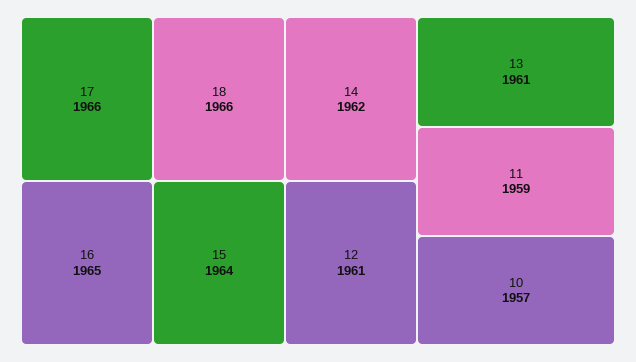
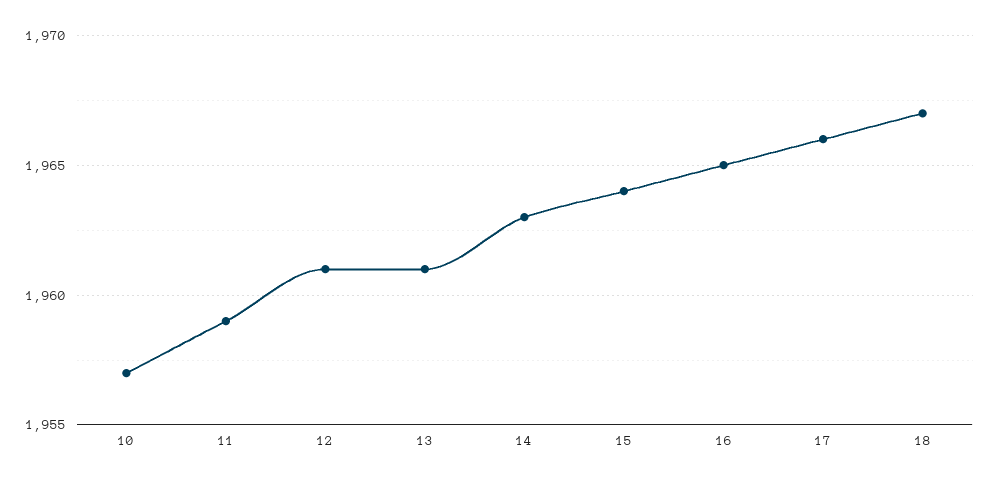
  {
    "17": 1966,
-   "18": 1966,
+   "18": 1967,
    "16": 1965,
    "15": 1964,
-   "14": 1962,
+   "14": 1963,
    "12": 1961,
    "13": 1961,
    "11": 1959,
    "10": 1957
  }

